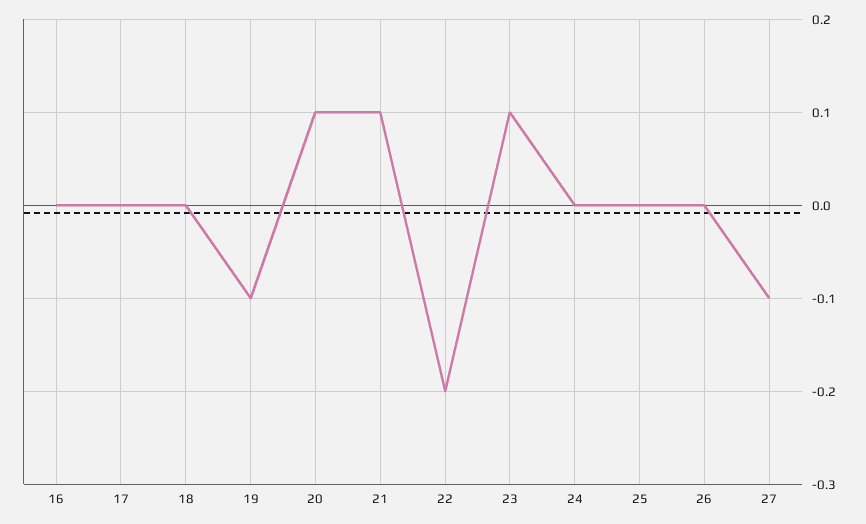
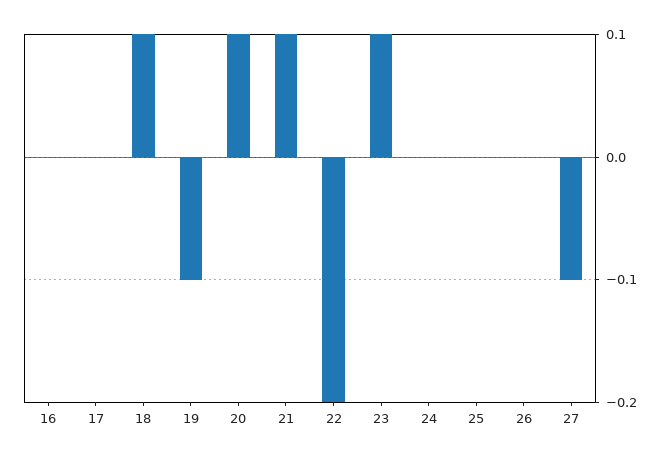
  {
    "16": 0,
    "17": 0,
-   "18": 0,
+   "18": 0.1,
    "19": -0.1,
    "20": 0.1,
    "21": 0.1,
    "22": -0.2,
    "23": 0.1,
    "24": 0,
    "25": 0,
    "26": 0,
    "27": -0.1
  }

